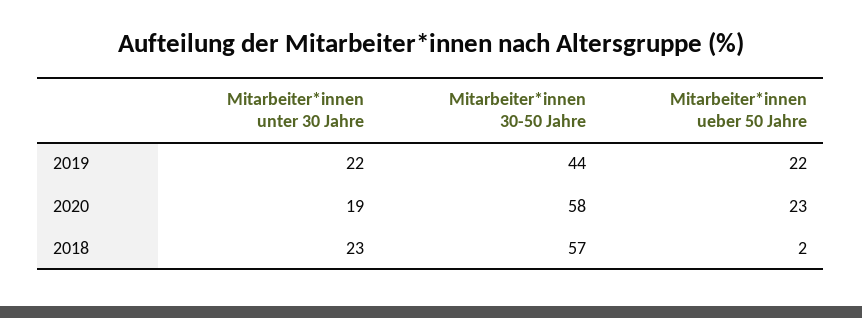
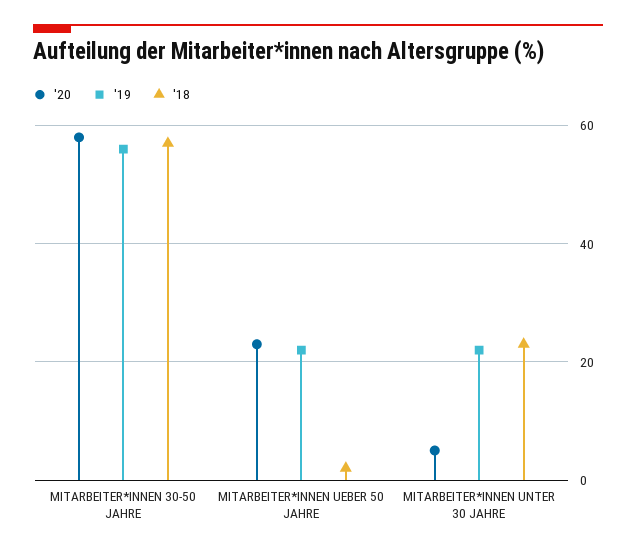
  {
    "2019": {
      "Mitarbeiter*innen unter 30 Jahre": 22,
-     "Mitarbeiter*innen 30-50 Jahre": 44,
+     "Mitarbeiter*innen 30-50 Jahre": 55,
      "Mitarbeiter*innen ueber 50 Jahre": 22
    },
    "2020": {
-     "Mitarbeiter*innen unter 30 Jahre": 19,
+     "Mitarbeiter*innen unter 30 Jahre": 5,
      "Mitarbeiter*innen 30-50 Jahre": 58,
      "Mitarbeiter*innen ueber 50 Jahre": 23
    },
    "2018": {
      "Mitarbeiter*innen unter 30 Jahre": 23,
      "Mitarbeiter*innen 30-50 Jahre": 57,
      "Mitarbeiter*innen ueber 50 Jahre": 2
    }
  }

